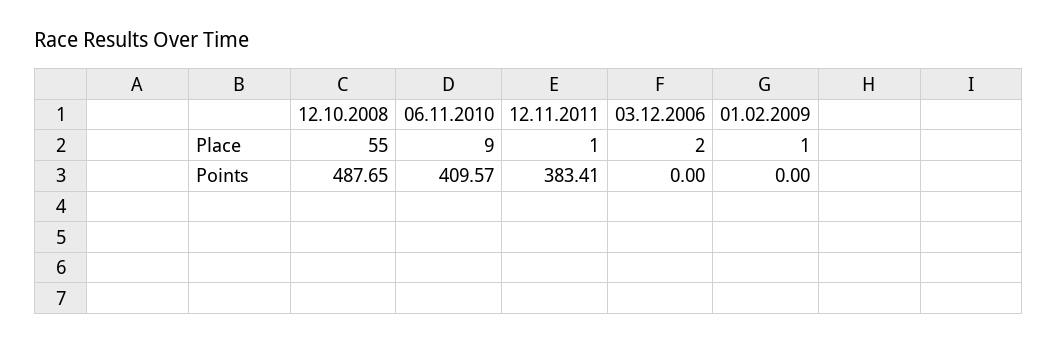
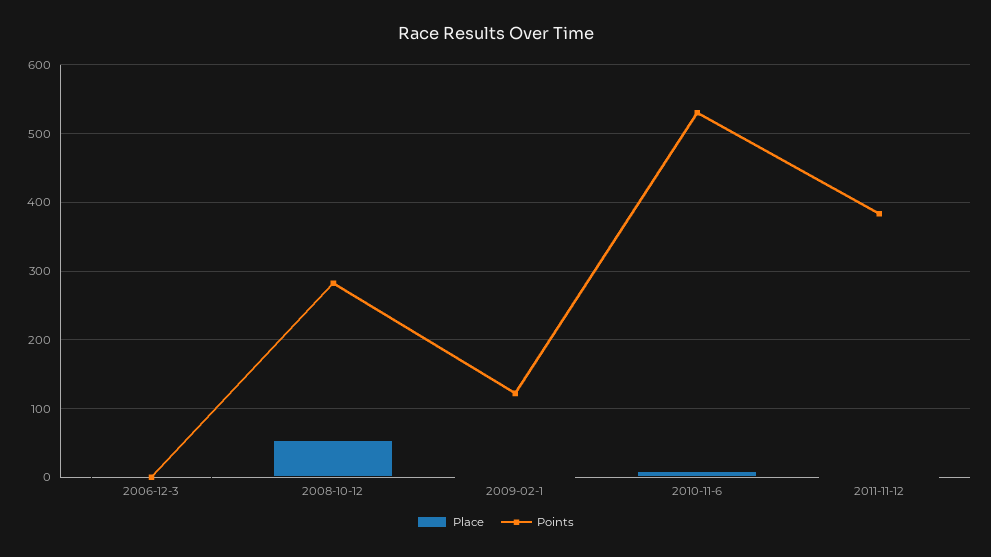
  {
    "Place": {
      "12.10.2008": 55,
      "06.11.2010": 9,
      "12.11.2011": 1,
      "03.12.2006": 2,
      "01.02.2009": 1
    },
    "Points": {
-     "12.10.2008": 487.65,
+     "12.10.2008": 280,
-     "06.11.2010": 409.57,
+     "06.11.2010": 530,
      "12.11.2011": 383.41,
      "03.12.2006": 0,
-     "01.02.2009": 0
+     "01.02.2009": 120
    }
  }

